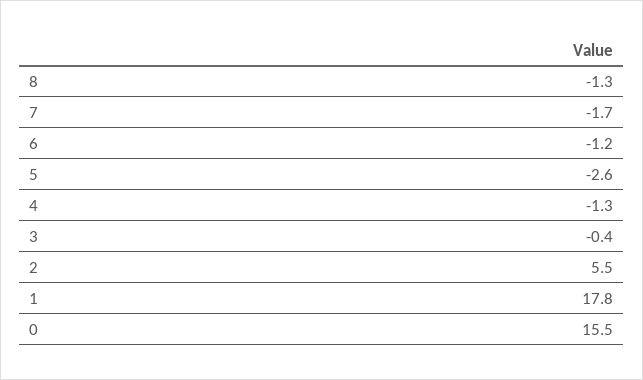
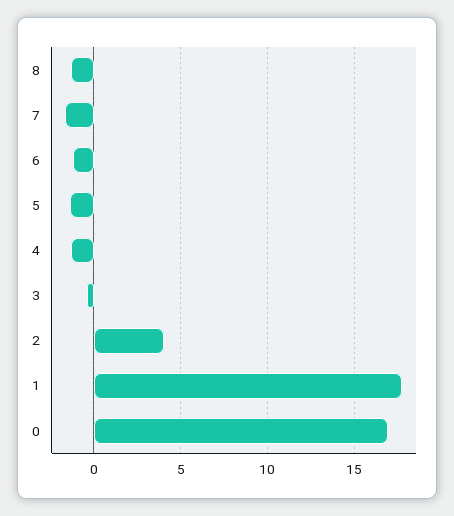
  {
    "8": -1.3,
    "7": -1.7,
    "6": -1.2,
-   "5": -2.6,
+   "5": -1.5,
    "4": -1.3,
    "3": -0.4,
-   "2": 5.5,
+   "2": 4,
    "1": 17.8,
-   "0": 15.5
+   "0": 17
  }

